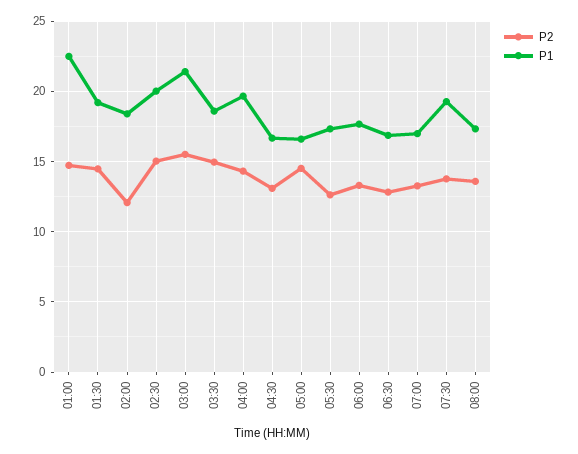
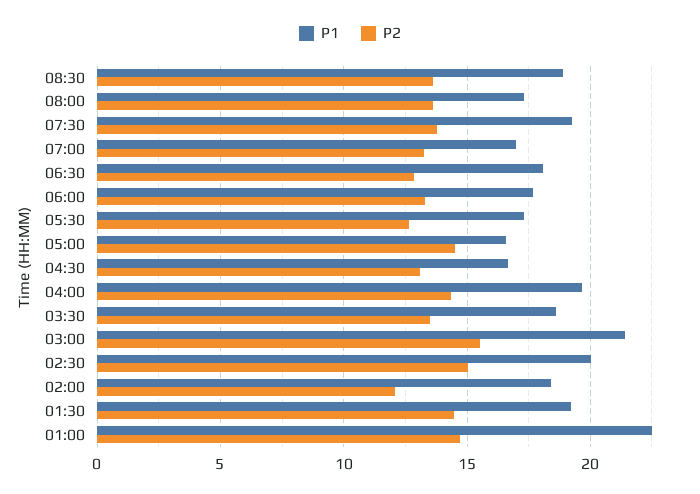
  {
    "P2": {
      "01:00": 14.5,
      "01:30": 14.5,
      "02:00": 12,
      "02:30": 15,
      "03:00": 15.5,
-     "03:30": 15,
+     "03:30": 13.5,
      "04:00": 14.5,
      "04:30": 13,
      "05:00": 14.5,
      "05:30": 12.5,
      "06:00": 13.5,
      "06:30": 13,
      "07:00": 13.5,
      "07:30": 14,
-     "08:00": 13.5
+     "08:00": 13.5,
+     "08:30": 13.5
    },
    "P1": {
      "01:00": 22.5,
      "01:30": 19,
      "02:00": 18.5,
      "02:30": 20,
      "03:00": 21.5,
      "03:30": 18.5,
      "04:00": 19.5,
      "04:30": 16.5,
      "05:00": 16.5,
      "05:30": 17.5,
      "06:00": 17.5,
-     "06:30": 17,
+     "06:30": 18,
      "07:00": 17,
      "07:30": 19.5,
-     "08:00": 17.5
+     "08:00": 17.5,
+     "08:30": 19
    }
  }

